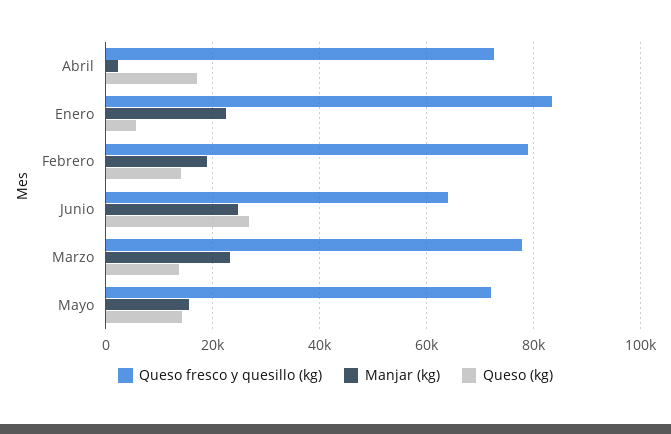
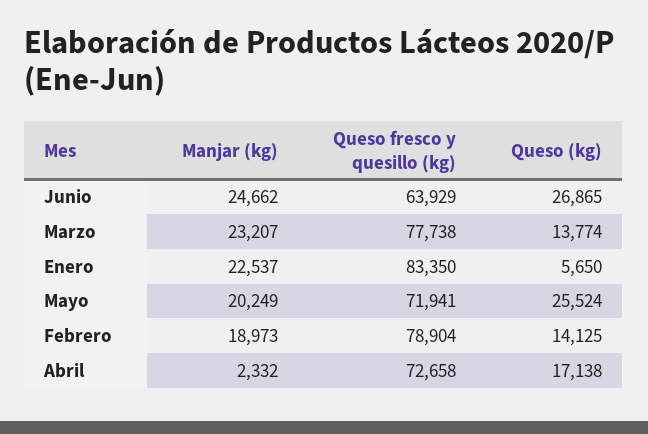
  {
    "Queso fresco y quesillo (kg)": {
      "Abril": 72658,
      "Enero": 83350,
      "Febrero": 78904,
      "Junio": 63929,
      "Marzo": 77738,
      "Mayo": 71941
    },
    "Manjar (kg)": {
      "Abril": 2332,
      "Enero": 22537,
      "Febrero": 18973,
      "Junio": 24662,
      "Marzo": 23207,
-     "Mayo": 16000
+     "Mayo": 20249
    },
    "Queso (kg)": {
      "Abril": 17138,
      "Enero": 5650,
      "Febrero": 14125,
      "Junio": 26865,
      "Marzo": 13774,
-     "Mayo": 14000
+     "Mayo": 25524
    }
  }

